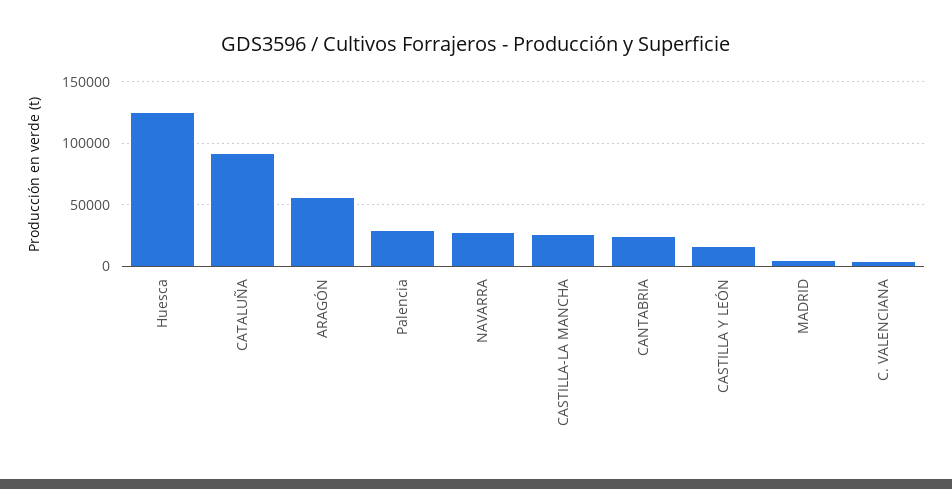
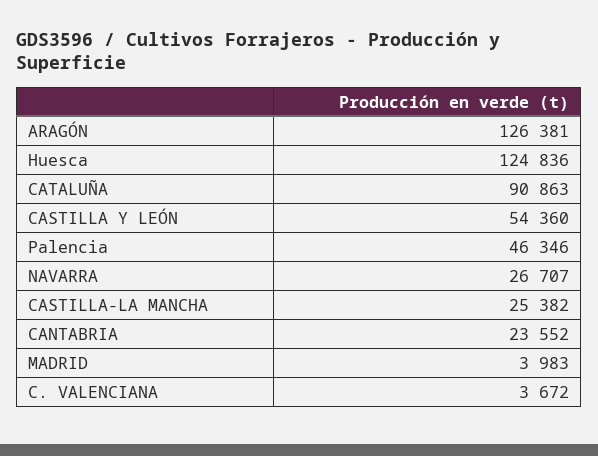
  {
    "Huesca": 124836,
    "CATALUÑA": 90863,
-   "ARAGÓN": 55000,
+   "ARAGÓN": 126381,
-   "Palencia": 30000,
+   "Palencia": 46346,
    "NAVARRA": 26707,
    "CASTILLA-LA MANCHA": 25382,
    "CANTABRIA": 23552,
-   "CASTILLA Y LEÓN": 15000,
+   "CASTILLA Y LEÓN": 54360,
    "MADRID": 3983,
    "C. VALENCIANA": 3672
  }

